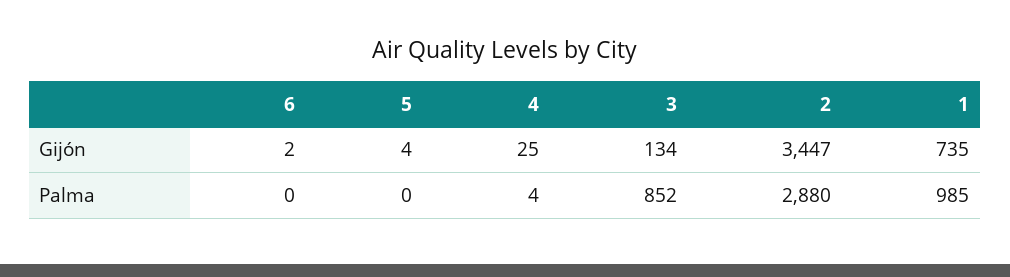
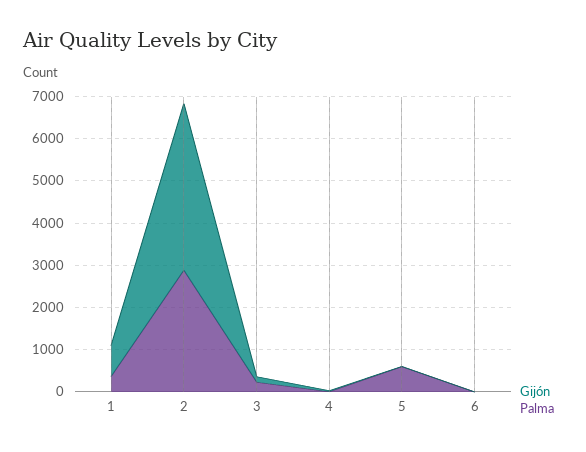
  {
    "Gijón": {
      "6": 2,
      "5": 4,
      "4": 25,
      "3": 134,
-     "2": 3447,
+     "2": 4000,
      "1": 735
    },
    "Palma": {
      "6": 0,
-     "5": 0,
+     "5": 600,
      "4": 4,
-     "3": 852,
+     "3": 200,
      "2": 2880,
-     "1": 985
+     "1": 400
    }
  }

